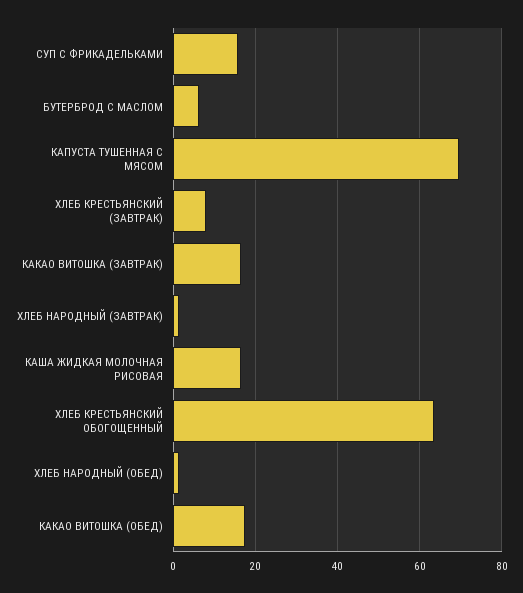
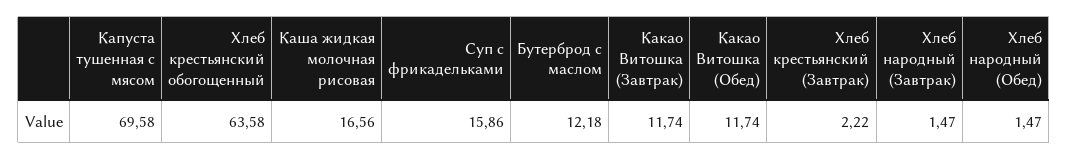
  {
    "СУП С ФРИКАДЕЛЬКАМИ": 15.86,
-   "БУТЕРБРОД С МАСЛОМ": 6,
+   "БУТЕРБРОД С МАСЛОМ": 12.18,
    "КАПУСТА ТУШЕННАЯ С МЯСОМ": 69.58,
-   "ХЛЕБ КРЕСТЬЯНСКИЙ (ЗАВТРАК)": 8,
+   "ХЛЕБ КРЕСТЬЯНСКИЙ (ЗАВТРАК)": 2.22,
-   "КАКАО ВИТОШКА (ЗАВТРАК)": 16,
+   "КАКАО ВИТОШКА (ЗАВТРАК)": 11.74,
    "ХЛЕБ НАРОДНЫЙ (ЗАВТРАК)": 1.47,
    "КАША ЖИДКАЯ МОЛОЧНАЯ РИСОВАЯ": 16.56,
    "ХЛЕБ КРЕСТЬЯНСКИЙ ОБОГОЩЕННЫЙ": 63.58,
    "ХЛЕБ НАРОДНЫЙ (ОБЕД)": 1.47,
-   "КАКАО ВИТОШКА (ОБЕД)": 18
+   "КАКАО ВИТОШКА (ОБЕД)": 11.74
  }

